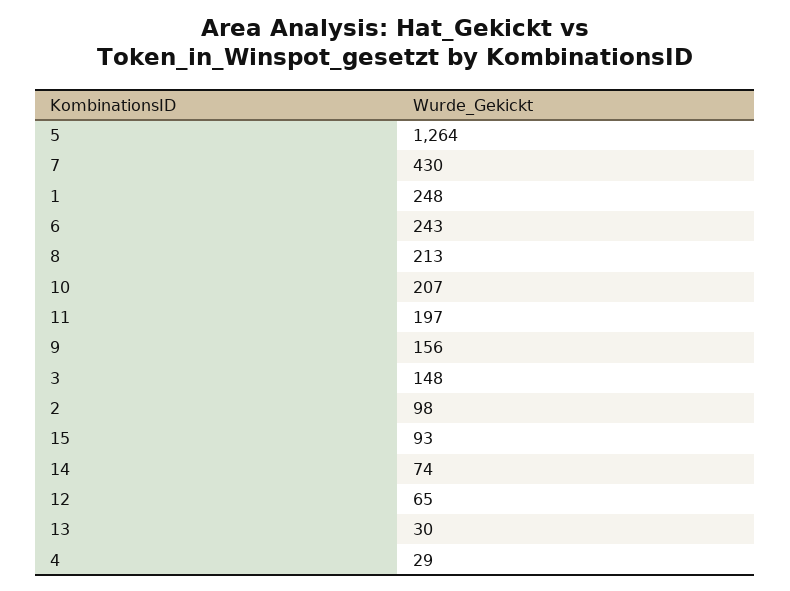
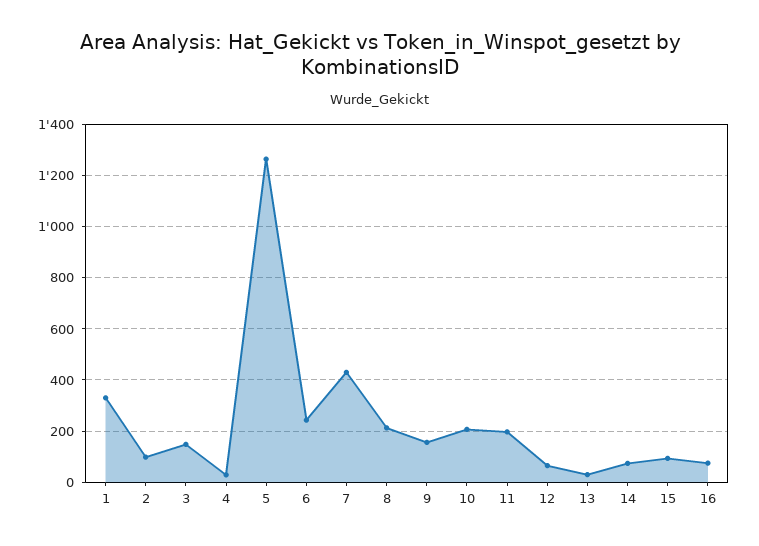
  {
    "5": 1264,
    "7": 430,
-   "1": 248,
+   "1": 325,
    "6": 243,
    "8": 213,
    "10": 207,
    "11": 197,
    "9": 156,
    "3": 148,
    "2": 98,
    "15": 93,
    "14": 74,
    "12": 65,
    "13": 30,
-   "4": 29
+   "4": 29,
+   "16": 75
  }

